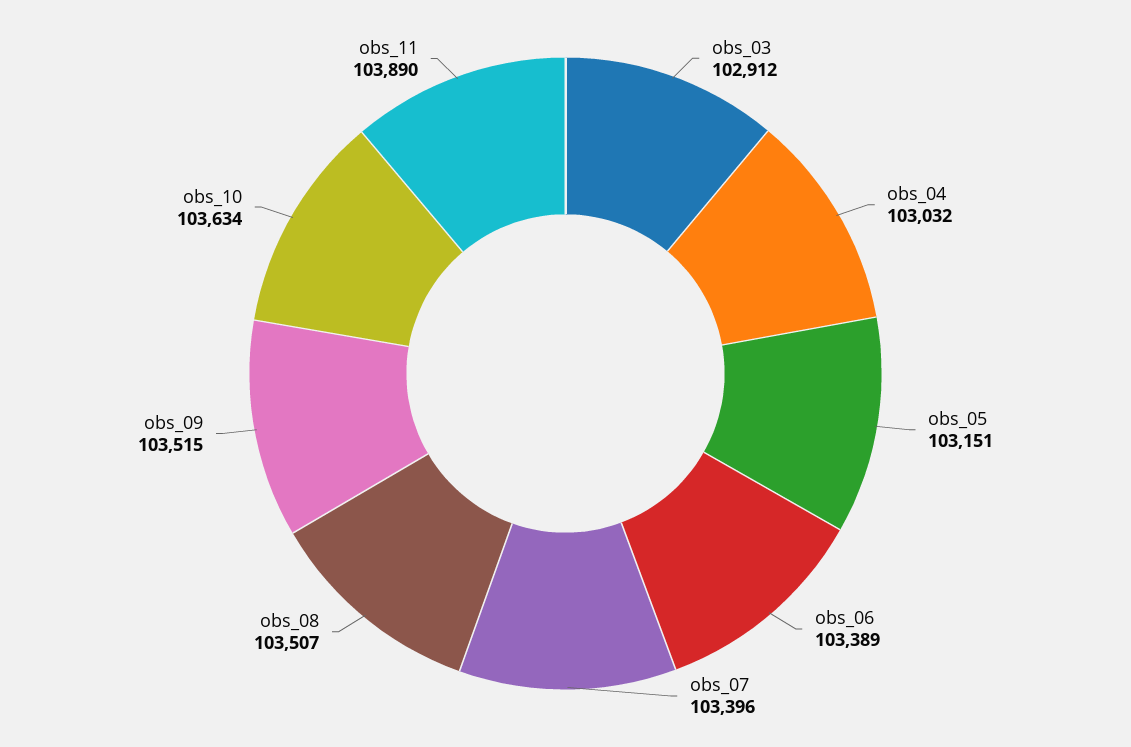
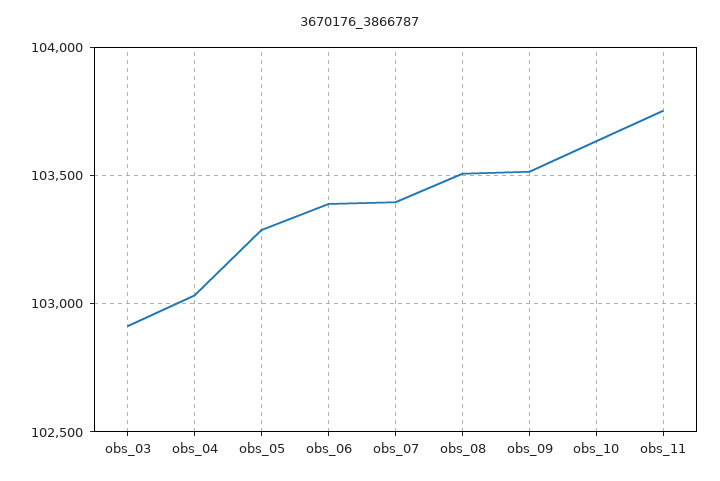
  {
    "obs_03": 102912,
    "obs_04": 103032,
-   "obs_05": 103151,
+   "obs_05": 103300,
    "obs_06": 103389,
    "obs_07": 103396,
    "obs_08": 103507,
    "obs_09": 103515,
    "obs_10": 103634,
-   "obs_11": 103890
+   "obs_11": 103750
  }

